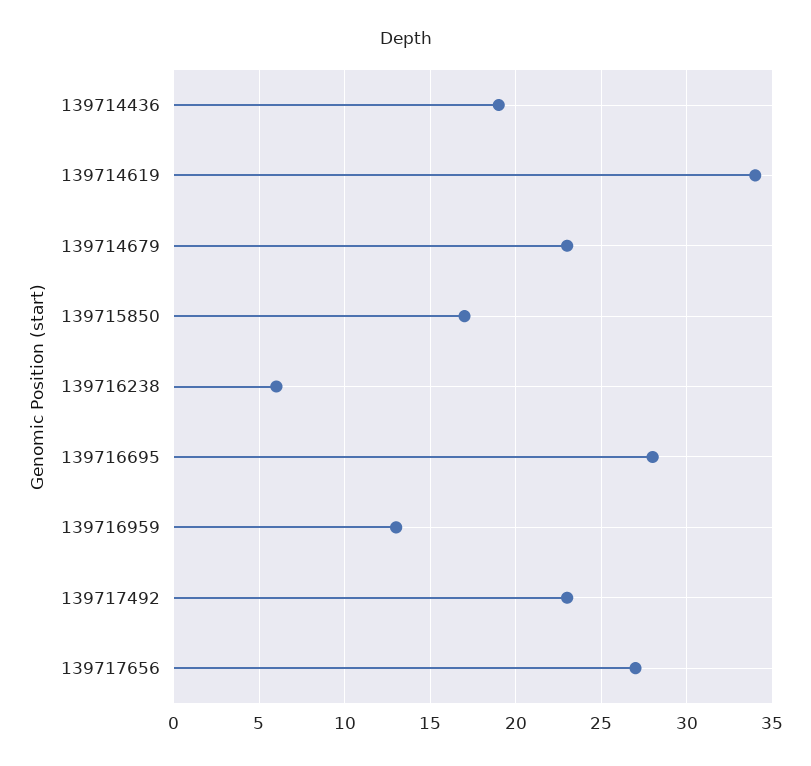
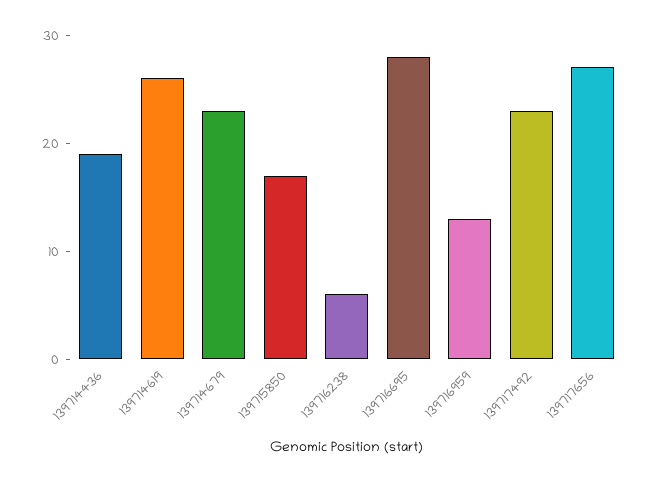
  {
    "139714436": 19,
-   "139714619": 34,
+   "139714619": 26,
    "139714679": 23,
    "139715850": 17,
    "139716238": 6,
    "139716695": 28,
    "139716959": 13,
    "139717492": 23,
    "139717656": 27
  }

